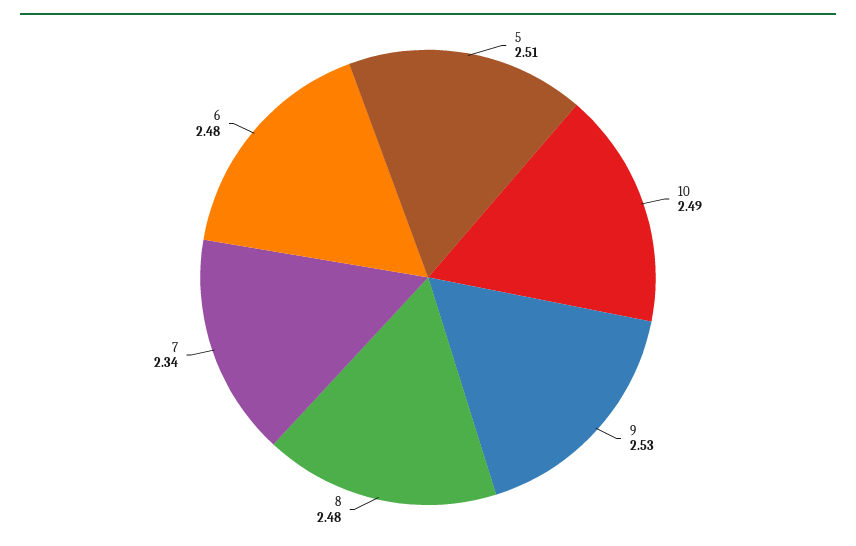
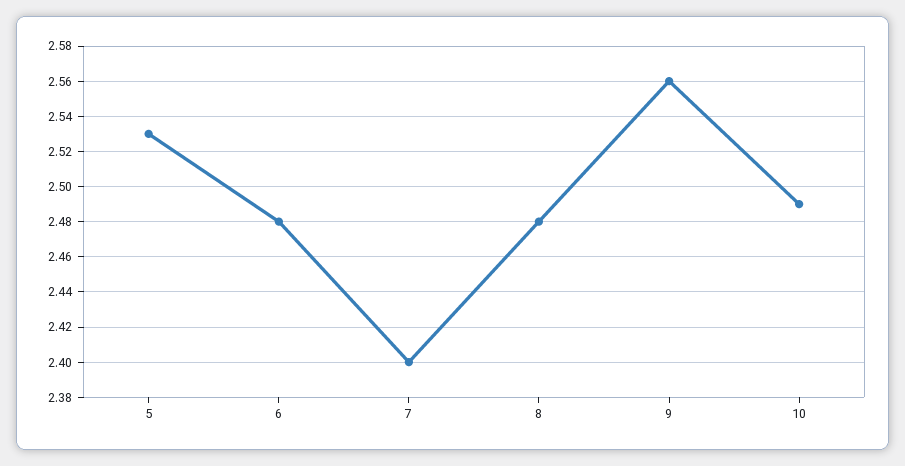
  {
-   "5": 2.51,
+   "5": 2.53,
    "10": 2.49,
-   "9": 2.53,
+   "9": 2.56,
    "8": 2.48,
-   "7": 2.34,
+   "7": 2.4,
    "6": 2.48
  }

